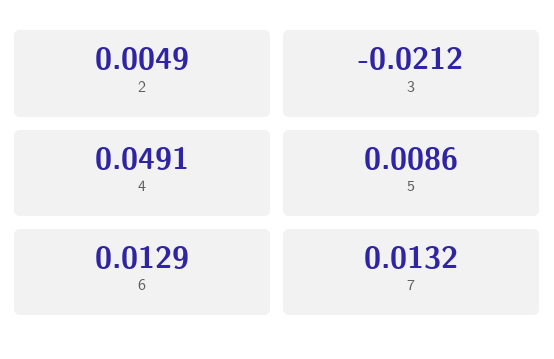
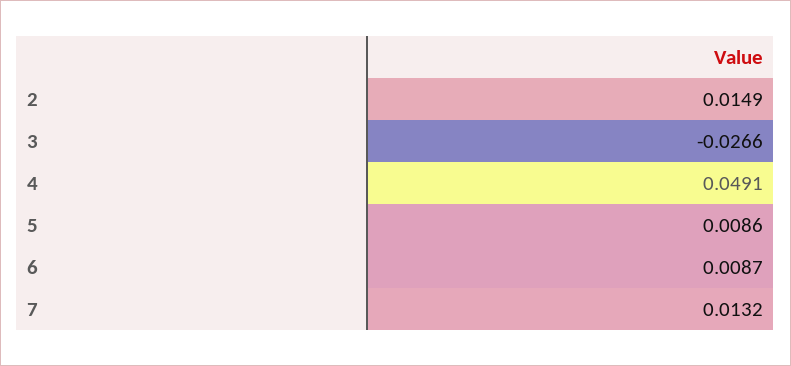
  {
-   "2": 0.0049,
+   "2": 0.0149,
-   "3": -0.0212,
+   "3": -0.0266,
    "4": 0.0491,
    "5": 0.0086,
-   "6": 0.0129,
+   "6": 0.0087,
    "7": 0.0132
  }

